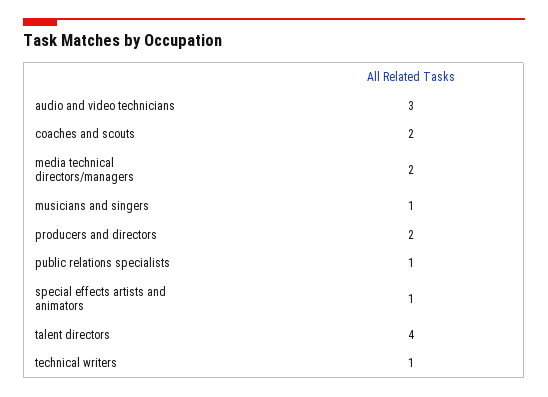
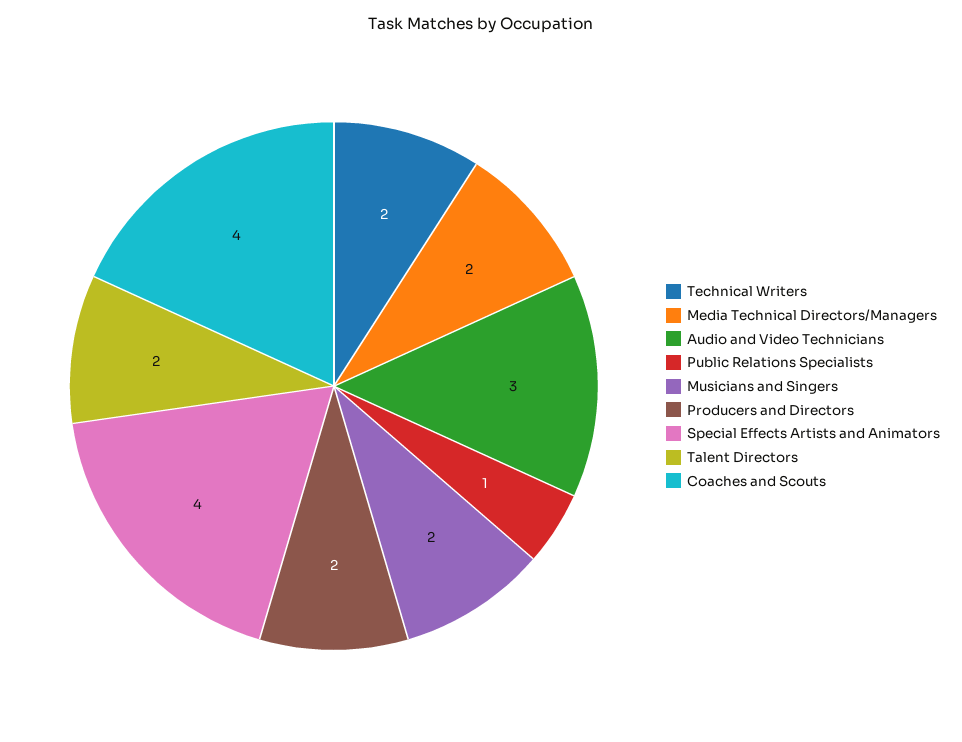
  {
    "audio and video technicians": 3,
-   "coaches and scouts": 2,
+   "coaches and scouts": 4,
    "media technical directors/managers": 2,
-   "musicians and singers": 1,
+   "musicians and singers": 2,
    "producers and directors": 2,
    "public relations specialists": 1,
-   "special effects artists and animators": 1,
+   "special effects artists and animators": 4,
-   "talent directors": 4,
+   "talent directors": 2,
-   "technical writers": 1
+   "technical writers": 2
  }

